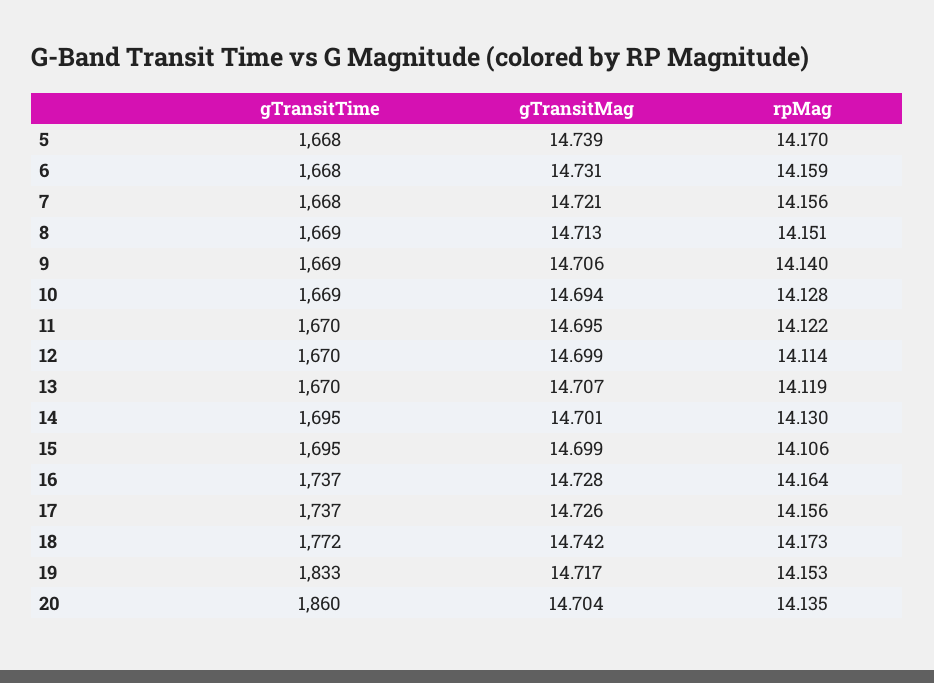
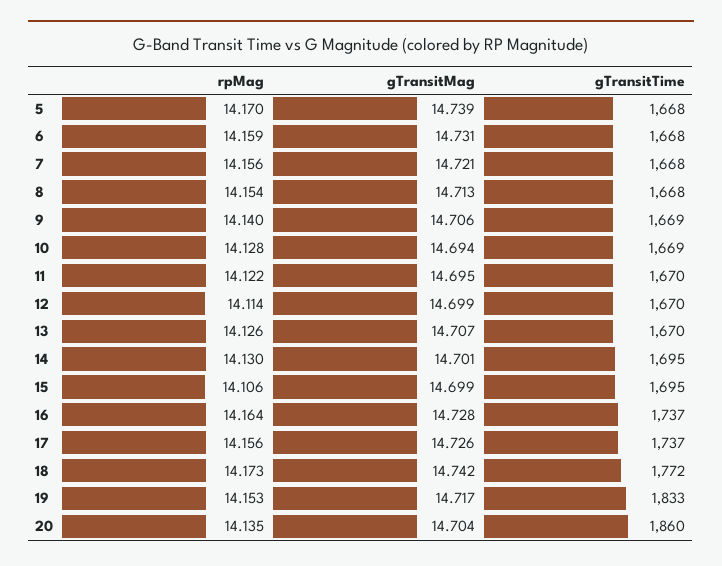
  {
    "gTransitTime": {
      "5": 1668,
      "6": 1668,
      "7": 1668,
-     "8": 1669,
+     "8": 1668,
      "9": 1669,
      "10": 1669,
      "11": 1670,
      "12": 1670,
      "13": 1670,
      "14": 1695,
      "15": 1695,
      "16": 1737,
      "17": 1737,
      "18": 1772,
      "19": 1833,
      "20": 1860
    },
    "gTransitMag": {
      "5": 14.739,
      "6": 14.731,
      "7": 14.721,
      "8": 14.713,
      "9": 14.706,
      "10": 14.694,
      "11": 14.695,
      "12": 14.699,
      "13": 14.707,
      "14": 14.701,
      "15": 14.699,
      "16": 14.728,
      "17": 14.726,
      "18": 14.742,
      "19": 14.717,
      "20": 14.704
    },
    "rpMag": {
      "5": 14.17,
      "6": 14.159,
      "7": 14.156,
-     "8": 14.151,
+     "8": 14.154,
      "9": 14.14,
      "10": 14.128,
      "11": 14.122,
      "12": 14.114,
-     "13": 14.119,
+     "13": 14.126,
      "14": 14.13,
      "15": 14.106,
      "16": 14.164,
      "17": 14.156,
      "18": 14.173,
      "19": 14.153,
      "20": 14.135
    }
  }

